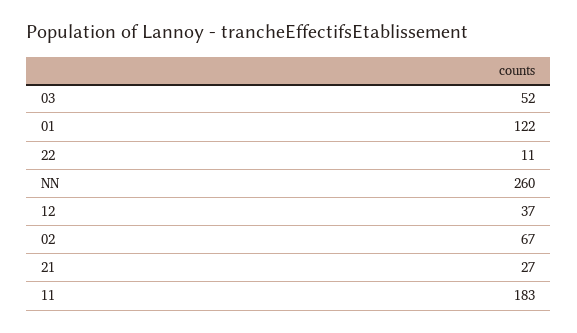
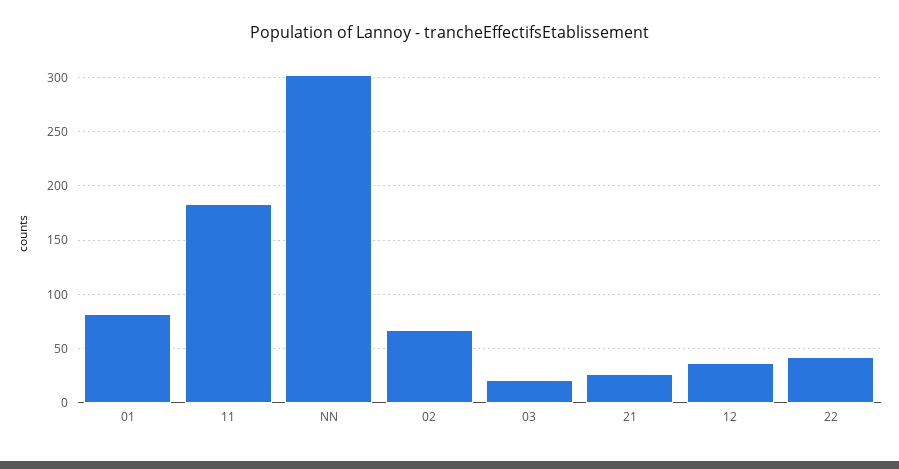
  {
-   "03": 52,
+   "03": 20,
-   "01": 122,
+   "01": 80,
-   "22": 11,
+   "22": 40,
-   "NN": 260,
+   "NN": 300,
    "12": 37,
    "02": 67,
    "21": 27,
    "11": 183
  }

